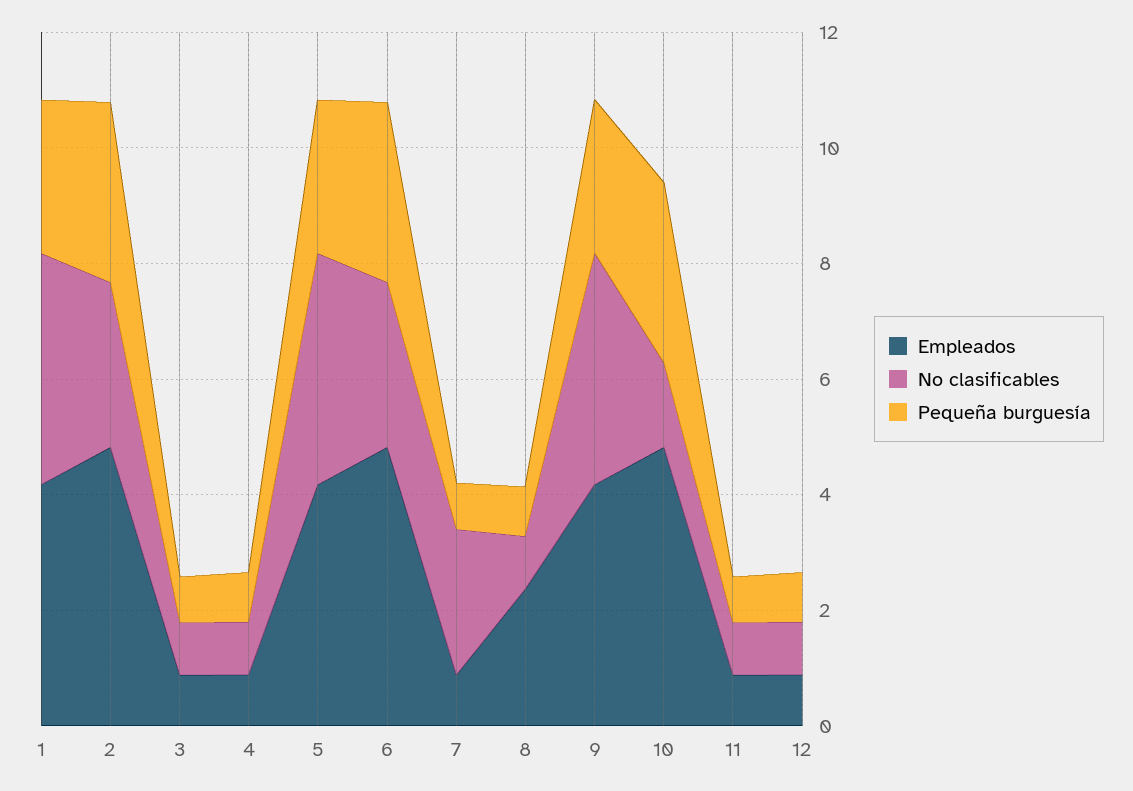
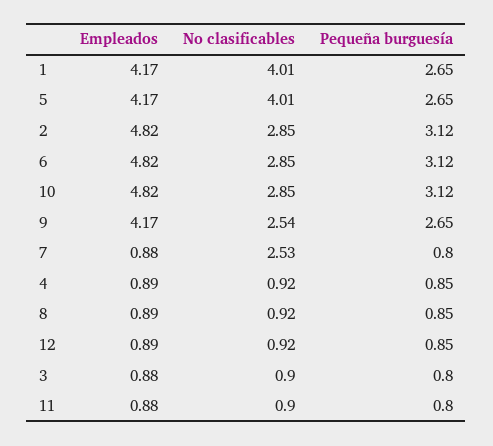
  {
    "Empleados": {
      "1": 4.17,
      "2": 4.82,
      "3": 0.88,
      "4": 0.89,
      "5": 4.17,
      "6": 4.82,
      "7": 0.88,
-     "8": 2.5,
+     "8": 0.89,
      "9": 4.17,
      "10": 4.82,
      "11": 0.88,
      "12": 0.89
    },
    "No clasificables": {
      "1": 4.01,
      "2": 2.85,
      "3": 0.9,
      "4": 0.92,
      "5": 4.01,
      "6": 2.85,
      "7": 2.53,
      "8": 0.92,
-     "9": 4,
+     "9": 2.54,
-     "10": 1.5,
+     "10": 2.85,
      "11": 0.9,
      "12": 0.92
    },
    "Pequeña burguesía": {
      "1": 2.65,
      "2": 3.12,
      "3": 0.8,
      "4": 0.85,
      "5": 2.65,
      "6": 3.12,
      "7": 0.8,
      "8": 0.85,
      "9": 2.65,
      "10": 3.12,
      "11": 0.8,
      "12": 0.85
    }
  }

